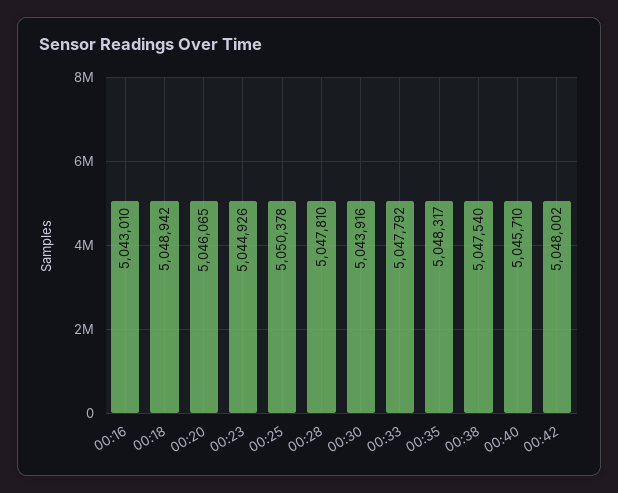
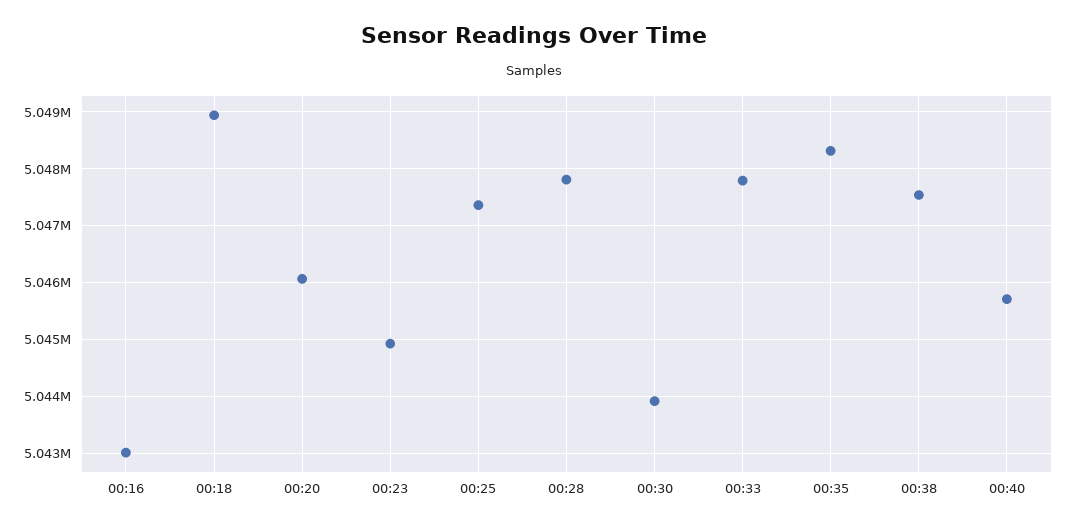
  {
    "00:16": 5043010,
    "00:18": 5048942,
    "00:20": 5046065,
    "00:23": 5044926,
-   "00:25": 5050378,
+   "00:25": 5047400,
    "00:28": 5047810,
    "00:30": 5043916,
    "00:33": 5047792,
    "00:35": 5048317,
    "00:38": 5047540,
-   "00:40": 5045710,
+   "00:40": 5045710
-   "00:42": 5048002
  }

